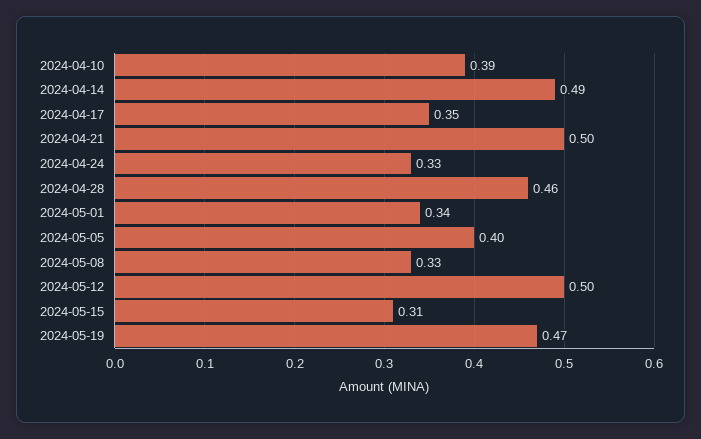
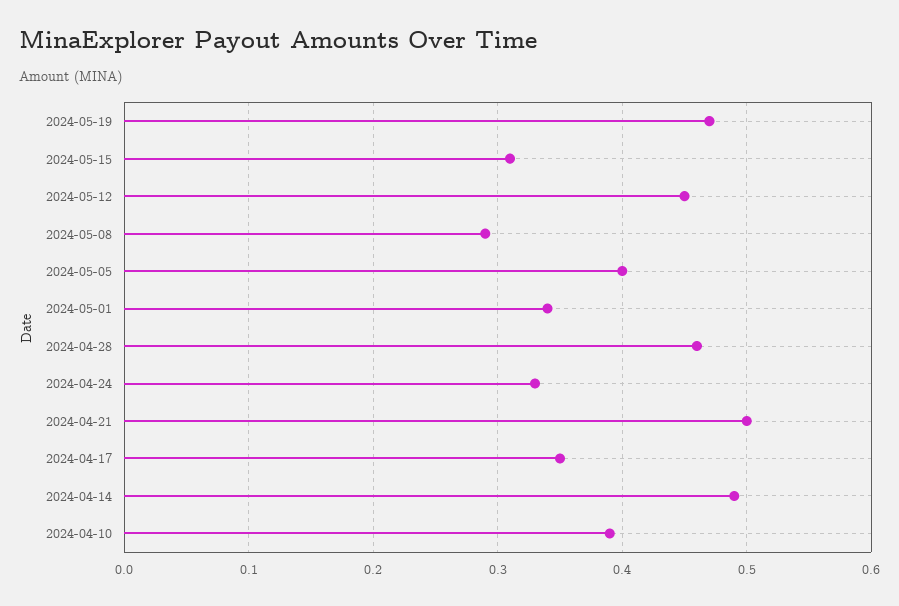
  {
    "2024-04-10": 0.39,
    "2024-04-14": 0.49,
    "2024-04-17": 0.35,
    "2024-04-21": 0.5,
    "2024-04-24": 0.33,
    "2024-04-28": 0.46,
    "2024-05-01": 0.34,
    "2024-05-05": 0.4,
-   "2024-05-08": 0.33,
+   "2024-05-08": 0.29,
-   "2024-05-12": 0.5,
+   "2024-05-12": 0.45,
    "2024-05-15": 0.31,
    "2024-05-19": 0.47
  }

